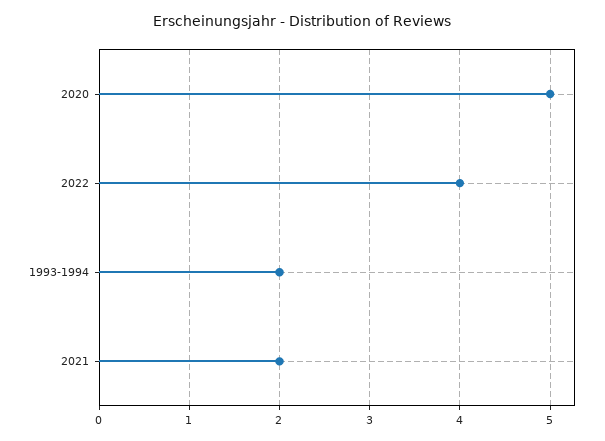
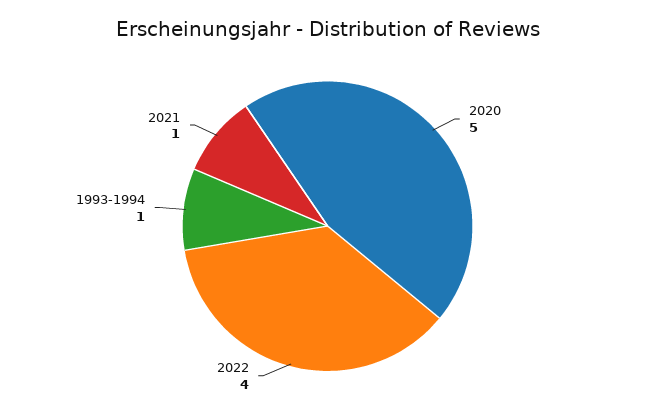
  {
    "2020": 5,
    "2022": 4,
-   "1993-1994": 2,
+   "1993-1994": 1,
-   "2021": 2
+   "2021": 1
  }

